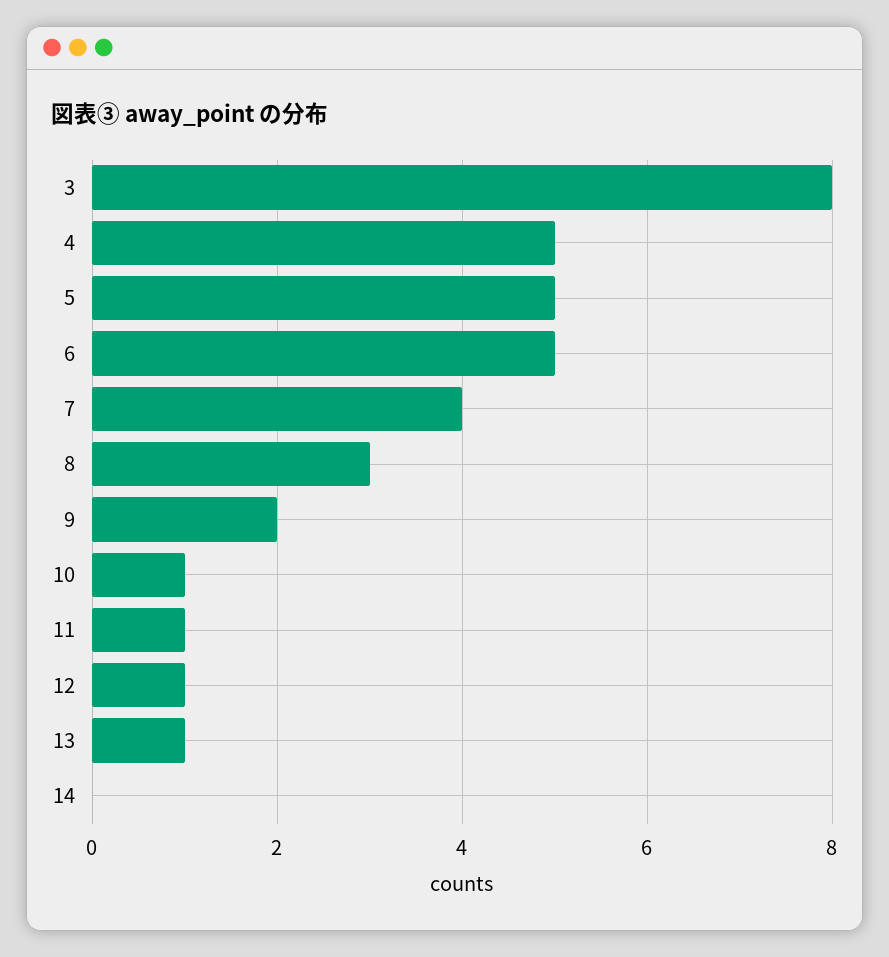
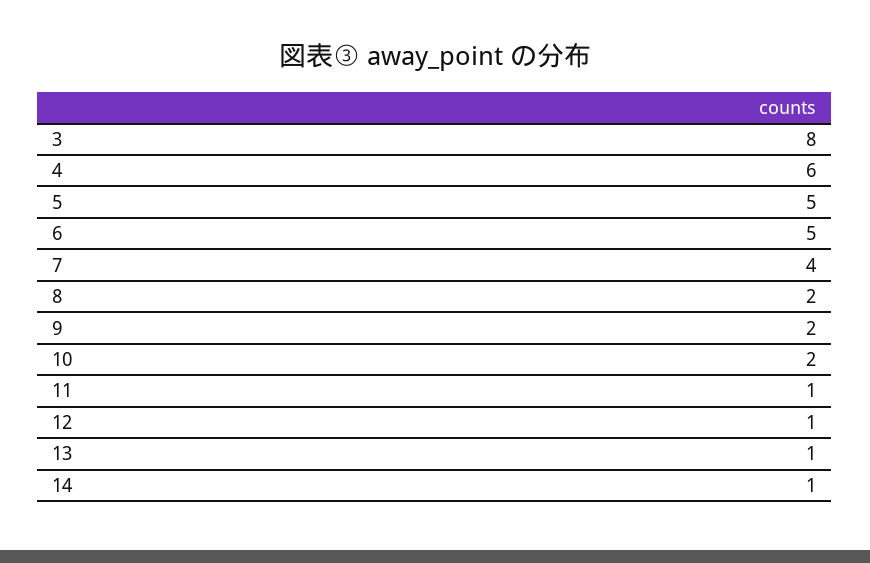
  {
    "3": 8,
-   "4": 5,
+   "4": 6,
    "5": 5,
    "6": 5,
    "7": 4,
-   "8": 3,
+   "8": 2,
    "9": 2,
-   "10": 1,
+   "10": 2,
    "11": 1,
    "12": 1,
    "13": 1,
-   "14": 0
+   "14": 1
  }

